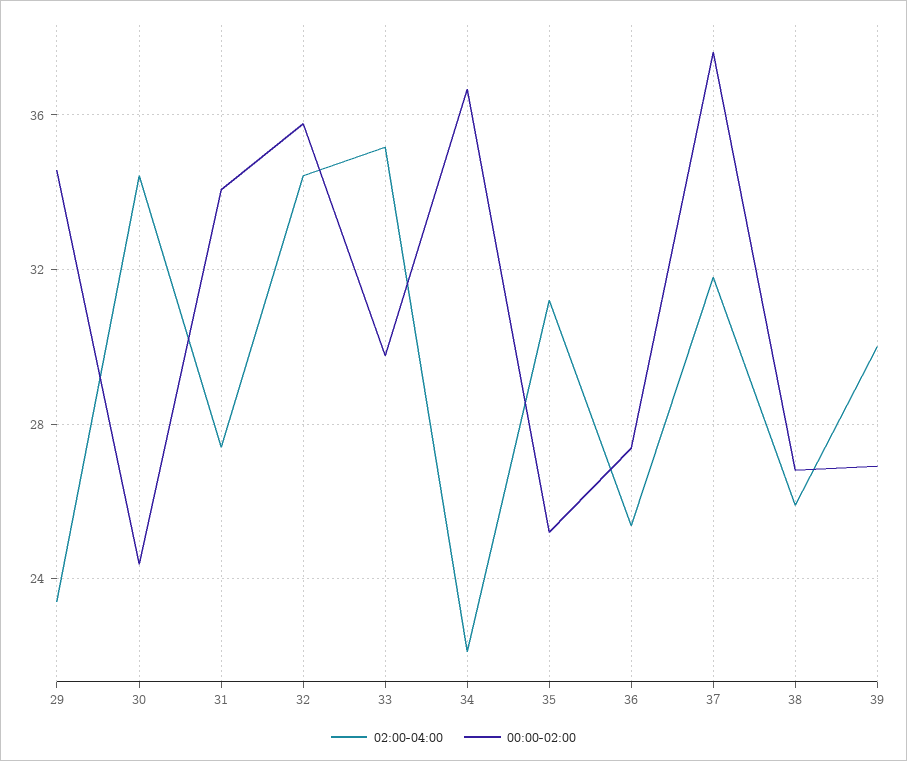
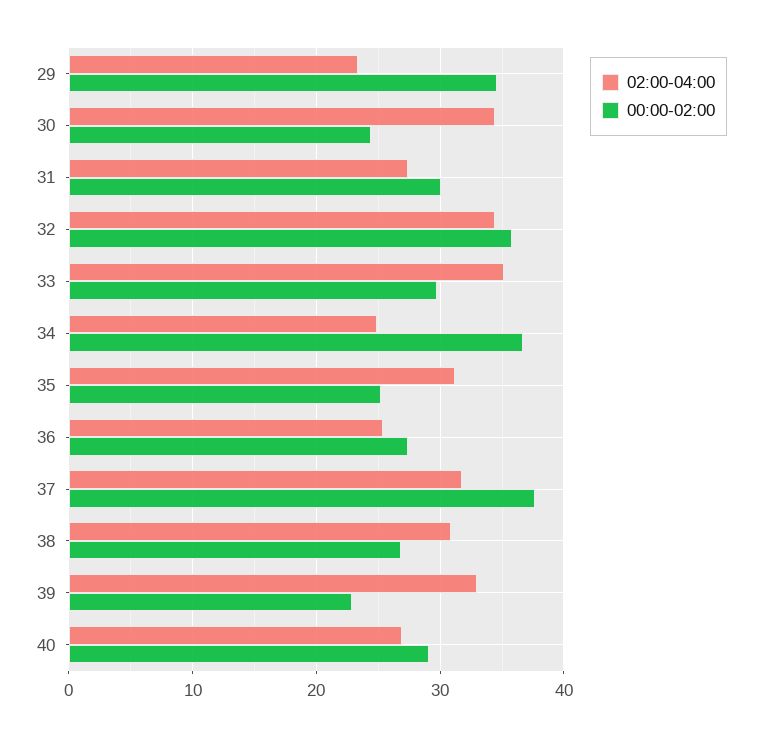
  {
    "02:00-04:00": {
      "29": 23.5,
      "30": 34.5,
      "31": 27.5,
      "32": 34.5,
      "33": 35,
-     "34": 22,
+     "34": 25,
      "35": 31,
      "36": 25.5,
      "37": 32,
-     "38": 26,
+     "38": 31,
-     "39": 30
+     "39": 33,
+     "40": 27
    },
    "00:00-02:00": {
      "29": 34.5,
      "30": 24.5,
-     "31": 34,
+     "31": 30,
      "32": 36,
      "33": 30,
      "34": 36.5,
      "35": 25,
      "36": 27.5,
      "37": 37.5,
      "38": 27,
-     "39": 27
+     "39": 23,
+     "40": 29
    }
  }

